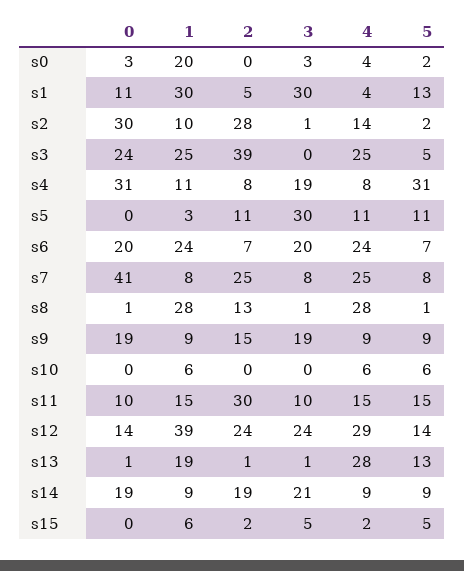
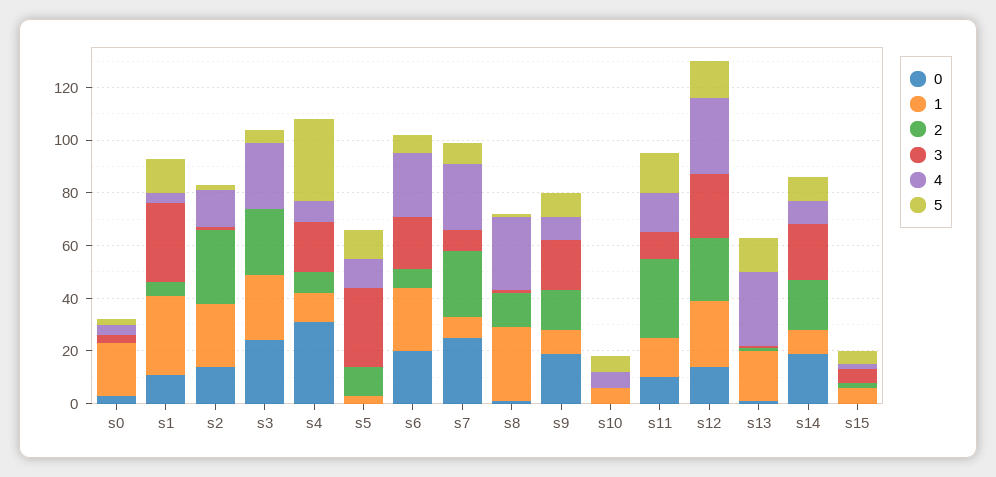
  {
    "0": {
      "s0": 3,
      "s1": 11,
-     "s2": 30,
+     "s2": 15,
      "s3": 24,
      "s4": 31,
      "s5": 0,
      "s6": 20,
-     "s7": 41,
+     "s7": 25,
      "s8": 1,
      "s9": 19,
      "s10": 0,
      "s11": 10,
      "s12": 14,
      "s13": 1,
      "s14": 19,
      "s15": 0
    },
    "1": {
      "s0": 20,
      "s1": 30,
-     "s2": 10,
+     "s2": 25,
      "s3": 25,
      "s4": 11,
      "s5": 3,
      "s6": 24,
      "s7": 8,
      "s8": 28,
      "s9": 9,
      "s10": 6,
      "s11": 15,
-     "s12": 39,
+     "s12": 25,
      "s13": 19,
      "s14": 9,
      "s15": 6
    },
    "2": {
      "s0": 0,
      "s1": 5,
      "s2": 28,
-     "s3": 39,
+     "s3": 25,
      "s4": 8,
      "s5": 11,
      "s6": 7,
      "s7": 25,
      "s8": 13,
      "s9": 15,
      "s10": 0,
      "s11": 30,
      "s12": 24,
      "s13": 1,
      "s14": 19,
      "s15": 2
    },
    "3": {
      "s0": 3,
      "s1": 30,
      "s2": 1,
      "s3": 0,
      "s4": 19,
      "s5": 30,
      "s6": 20,
      "s7": 8,
      "s8": 1,
      "s9": 19,
      "s10": 0,
      "s11": 10,
      "s12": 24,
      "s13": 1,
      "s14": 21,
      "s15": 5
    },
    "4": {
      "s0": 4,
      "s1": 4,
      "s2": 14,
      "s3": 25,
      "s4": 8,
      "s5": 11,
      "s6": 24,
      "s7": 25,
      "s8": 28,
      "s9": 9,
      "s10": 6,
      "s11": 15,
      "s12": 29,
      "s13": 28,
      "s14": 9,
      "s15": 2
    },
    "5": {
      "s0": 2,
      "s1": 13,
      "s2": 2,
      "s3": 5,
      "s4": 31,
      "s5": 11,
      "s6": 7,
      "s7": 8,
      "s8": 1,
      "s9": 9,
      "s10": 6,
      "s11": 15,
      "s12": 14,
      "s13": 13,
      "s14": 9,
      "s15": 5
    }
  }

